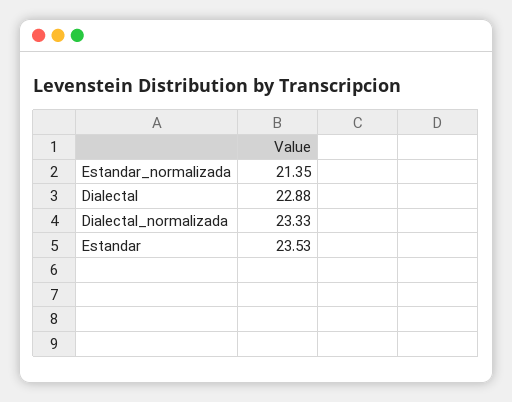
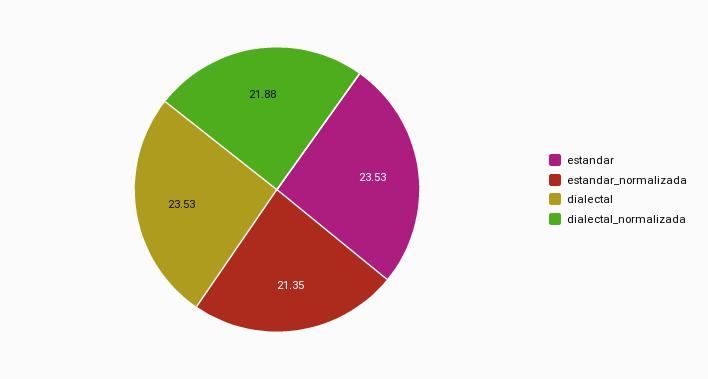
  {
    "Estandar_normalizada": 21.35,
-   "Dialectal": 22.88,
+   "Dialectal": 23.53,
-   "Dialectal_normalizada": 23.33,
+   "Dialectal_normalizada": 21.88,
    "Estandar": 23.53
  }

